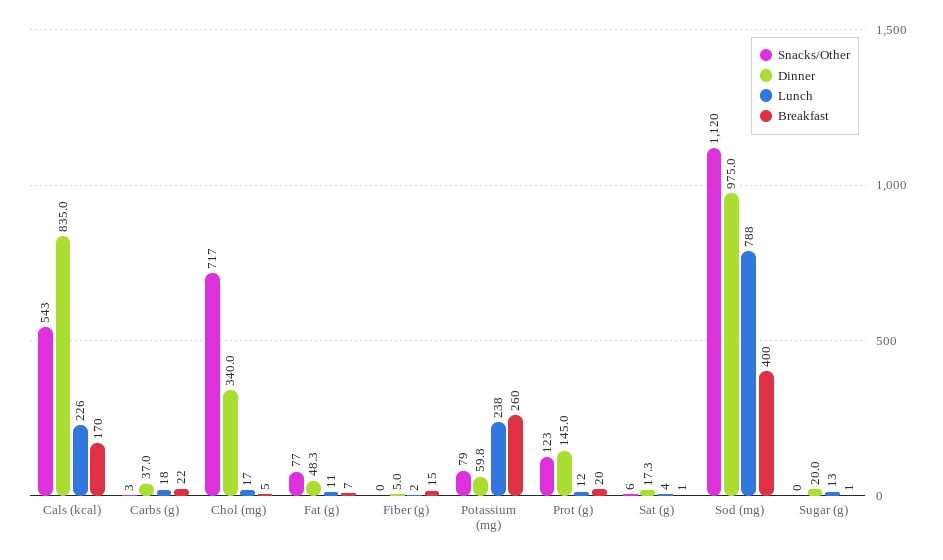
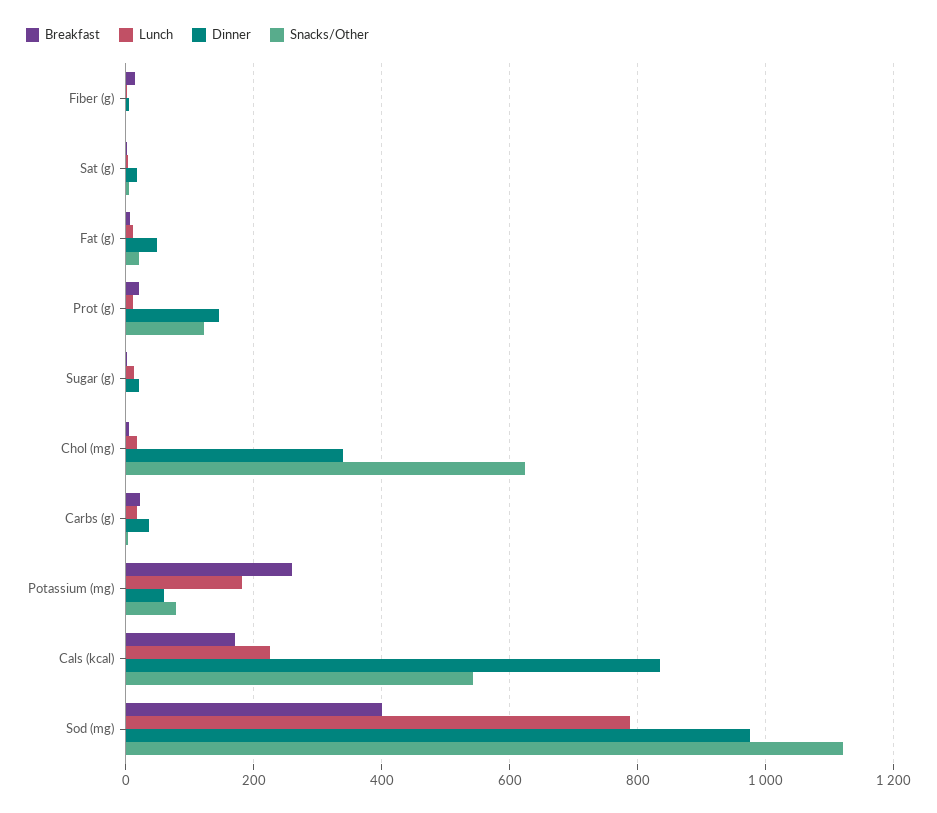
  {
    "Snacks/Other": {
      "Cals (kcal)": 543,
      "Carbs (g)": 3,
-     "Chol (mg)": 717,
+     "Chol (mg)": 620,
-     "Fat (g)": 77,
+     "Fat (g)": 20,
      "Fiber (g)": 0,
      "Potassium (mg)": 79,
      "Prot (g)": 123,
      "Sat (g)": 6,
      "Sod (mg)": 1120,
      "Sugar (g)": 0
    },
    "Dinner": {
      "Cals (kcal)": 835,
      "Carbs (g)": 37,
      "Chol (mg)": 340,
      "Fat (g)": 48.3,
      "Fiber (g)": 5,
      "Potassium (mg)": 59.8,
      "Prot (g)": 145,
      "Sat (g)": 17.3,
      "Sod (mg)": 975,
      "Sugar (g)": 20
    },
    "Lunch": {
      "Cals (kcal)": 226,
      "Carbs (g)": 18,
      "Chol (mg)": 17,
      "Fat (g)": 11,
      "Fiber (g)": 2,
-     "Potassium (mg)": 238,
+     "Potassium (mg)": 180,
      "Prot (g)": 12,
      "Sat (g)": 4,
      "Sod (mg)": 788,
      "Sugar (g)": 13
    },
    "Breakfast": {
      "Cals (kcal)": 170,
      "Carbs (g)": 22,
      "Chol (mg)": 5,
      "Fat (g)": 7,
      "Fiber (g)": 15,
      "Potassium (mg)": 260,
      "Prot (g)": 20,
      "Sat (g)": 1,
      "Sod (mg)": 400,
      "Sugar (g)": 1
    }
  }

